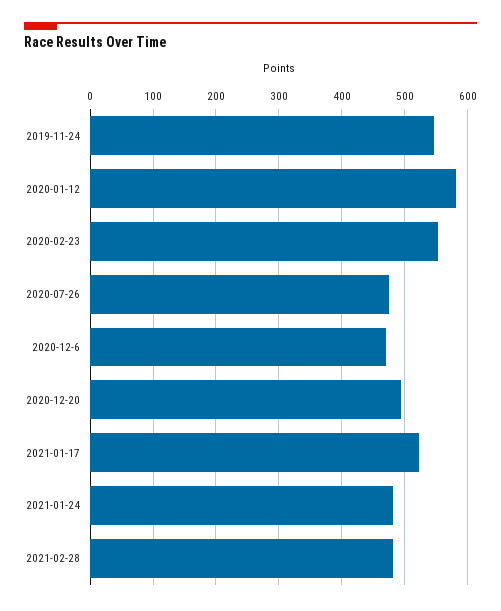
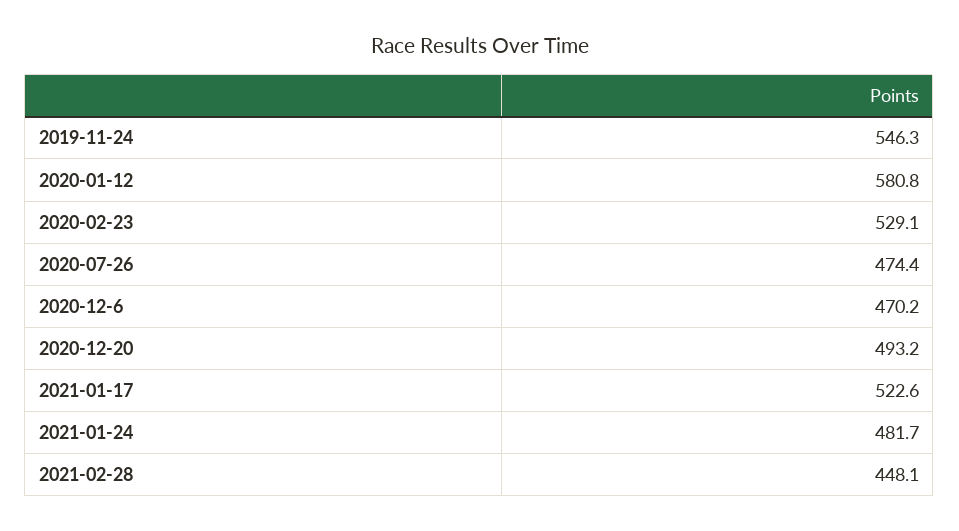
  {
    "2019-11-24": 546.3,
    "2020-01-12": 580.8,
-   "2020-02-23": 550,
+   "2020-02-23": 529.1,
    "2020-07-26": 474.4,
    "2020-12-6": 470.2,
    "2020-12-20": 493.2,
    "2021-01-17": 522.6,
    "2021-01-24": 481.7,
-   "2021-02-28": 480
+   "2021-02-28": 448.1
  }

